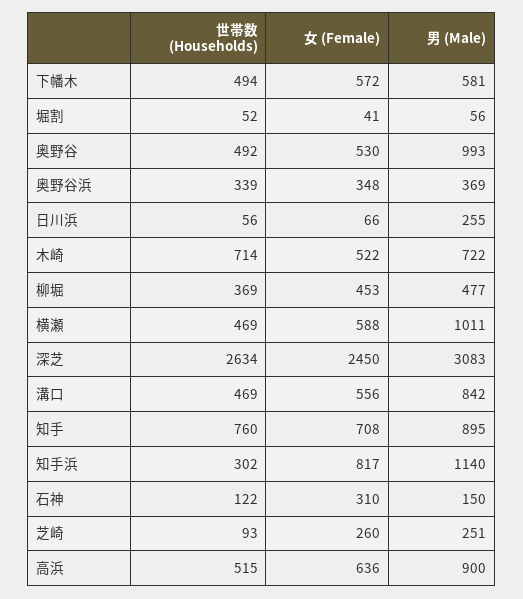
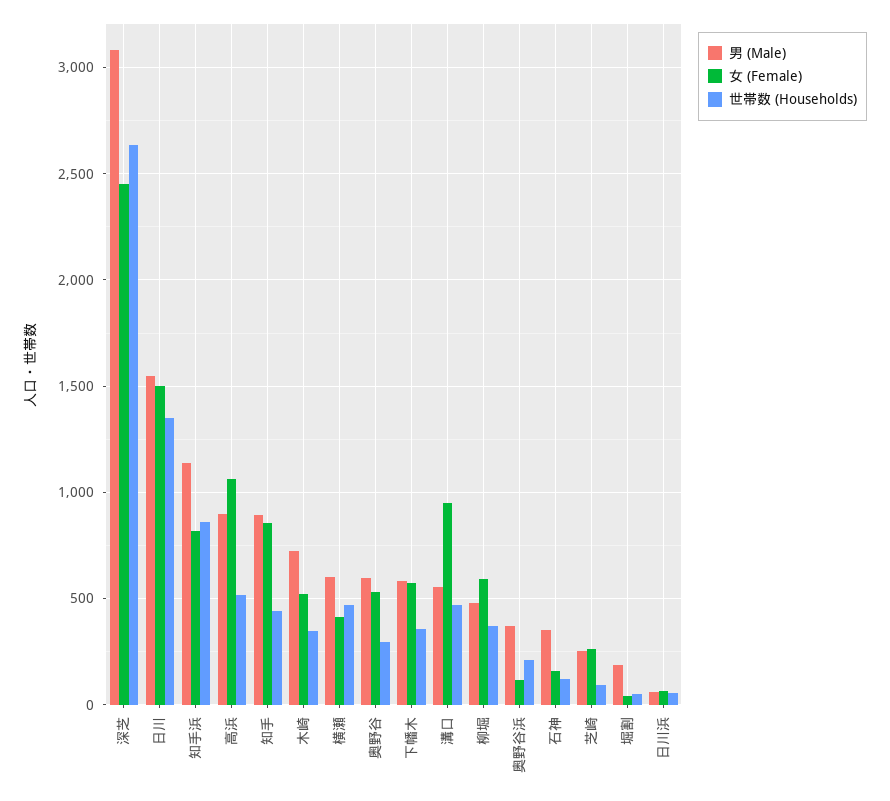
  {
    "世帯数 (Households)": {
-     "下幡木": 494,
+     "下幡木": 350,
      "堀割": 52,
-     "奥野谷": 492,
+     "奥野谷": 300,
-     "奥野谷浜": 339,
+     "奥野谷浜": 200,
      "日川浜": 56,
-     "木崎": 714,
+     "木崎": 350,
      "柳堀": 369,
      "横瀬": 469,
      "深芝": 2634,
      "溝口": 469,
-     "知手": 760,
+     "知手": 450,
-     "知手浜": 302,
+     "知手浜": 850,
      "石神": 122,
      "芝崎": 93,
-     "高浜": 515
+     "高浜": 515,
+     "日川": 1350
    },
    "女 (Female)": {
      "下幡木": 572,
      "堀割": 41,
      "奥野谷": 530,
-     "奥野谷浜": 348,
+     "奥野谷浜": 100,
      "日川浜": 66,
      "木崎": 522,
-     "柳堀": 453,
+     "柳堀": 600,
-     "横瀬": 588,
+     "横瀬": 400,
      "深芝": 2450,
-     "溝口": 556,
+     "溝口": 950,
-     "知手": 708,
+     "知手": 850,
      "知手浜": 817,
-     "石神": 310,
+     "石神": 150,
      "芝崎": 260,
-     "高浜": 636
+     "高浜": 1050,
+     "日川": 1500
    },
    "男 (Male)": {
      "下幡木": 581,
-     "堀割": 56,
+     "堀割": 200,
-     "奥野谷": 993,
+     "奥野谷": 600,
      "奥野谷浜": 369,
-     "日川浜": 255,
+     "日川浜": 50,
      "木崎": 722,
      "柳堀": 477,
-     "横瀬": 1011,
+     "横瀬": 600,
      "深芝": 3083,
-     "溝口": 842,
+     "溝口": 550,
      "知手": 895,
      "知手浜": 1140,
-     "石神": 150,
+     "石神": 350,
      "芝崎": 251,
-     "高浜": 900
+     "高浜": 900,
+     "日川": 1550
    }
  }

